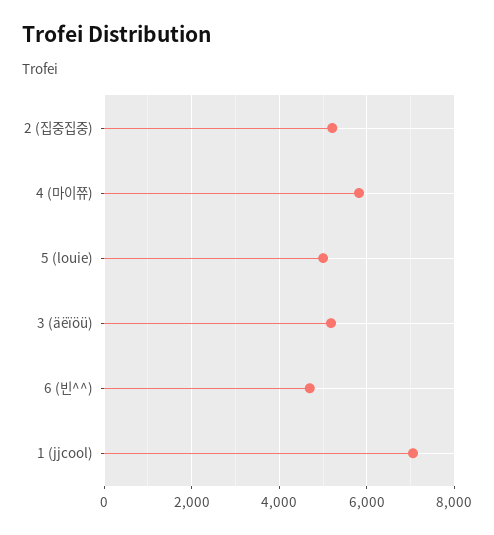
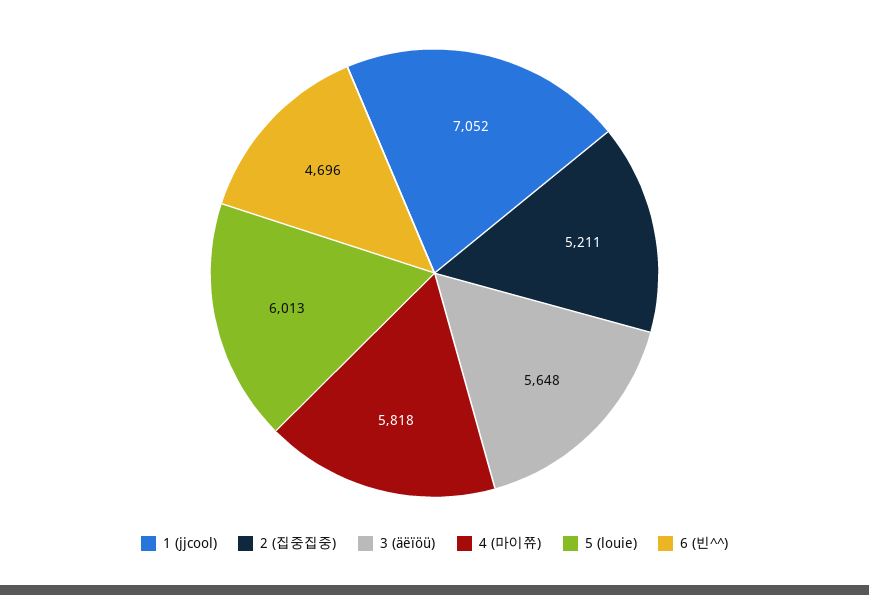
  {
    "2 (집중집중)": 5211,
    "4 (마이쮸)": 5818,
-   "5 (louie)": 5000,
+   "5 (louie)": 6013,
-   "3 (äëïöü)": 5200,
+   "3 (äëïöü)": 5648,
    "6 (빈^^)": 4696,
    "1 (jjcool)": 7052
  }

